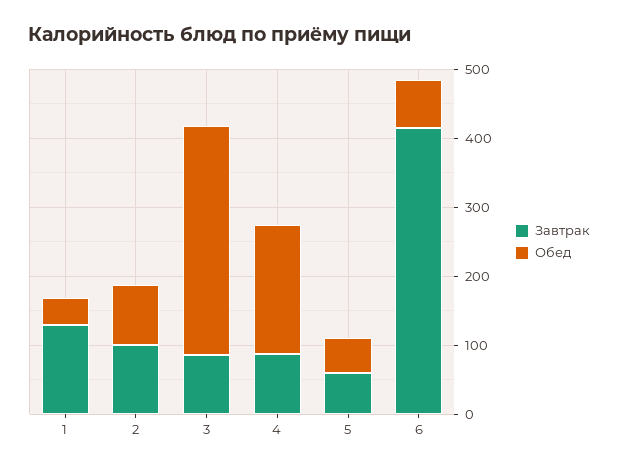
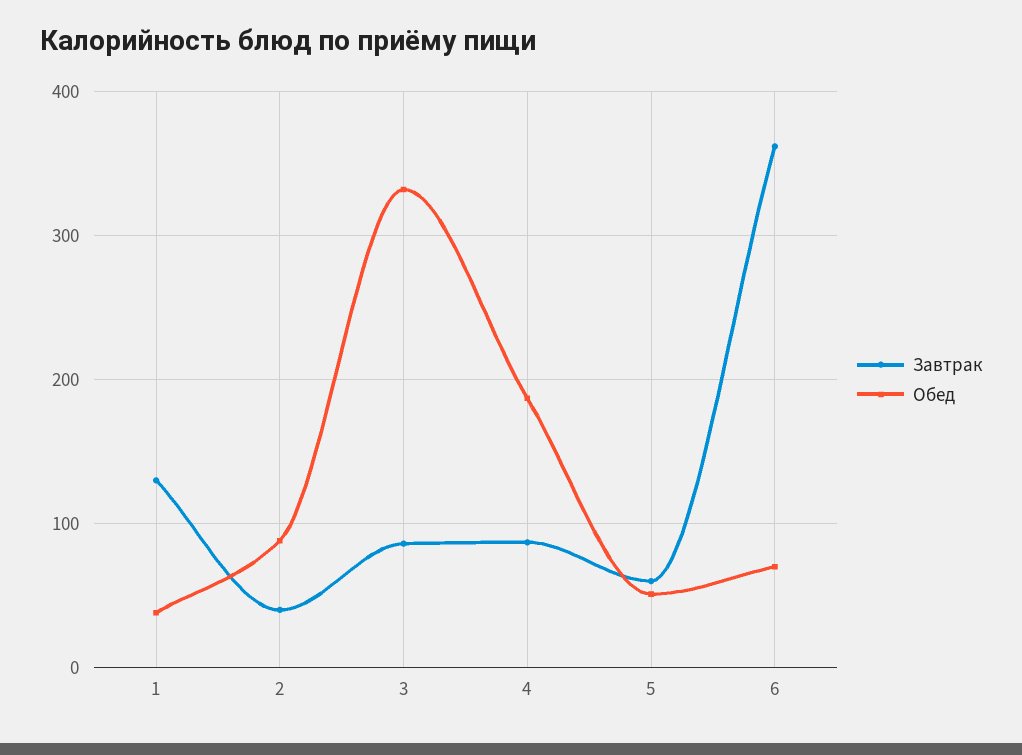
  {
    "Завтрак": {
      "1": 130,
-     "2": 100,
+     "2": 40,
      "3": 90,
      "4": 90,
      "5": 60,
-     "6": 420
+     "6": 360
    },
    "Обед": {
      "1": 40,
      "2": 90,
      "3": 330,
      "4": 190,
      "5": 50,
      "6": 70
    }
  }

